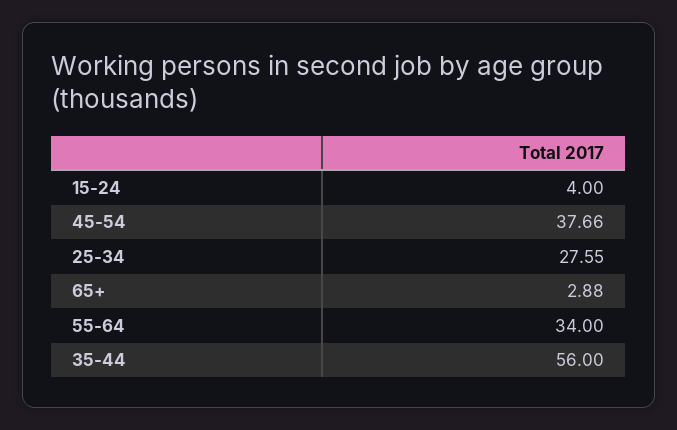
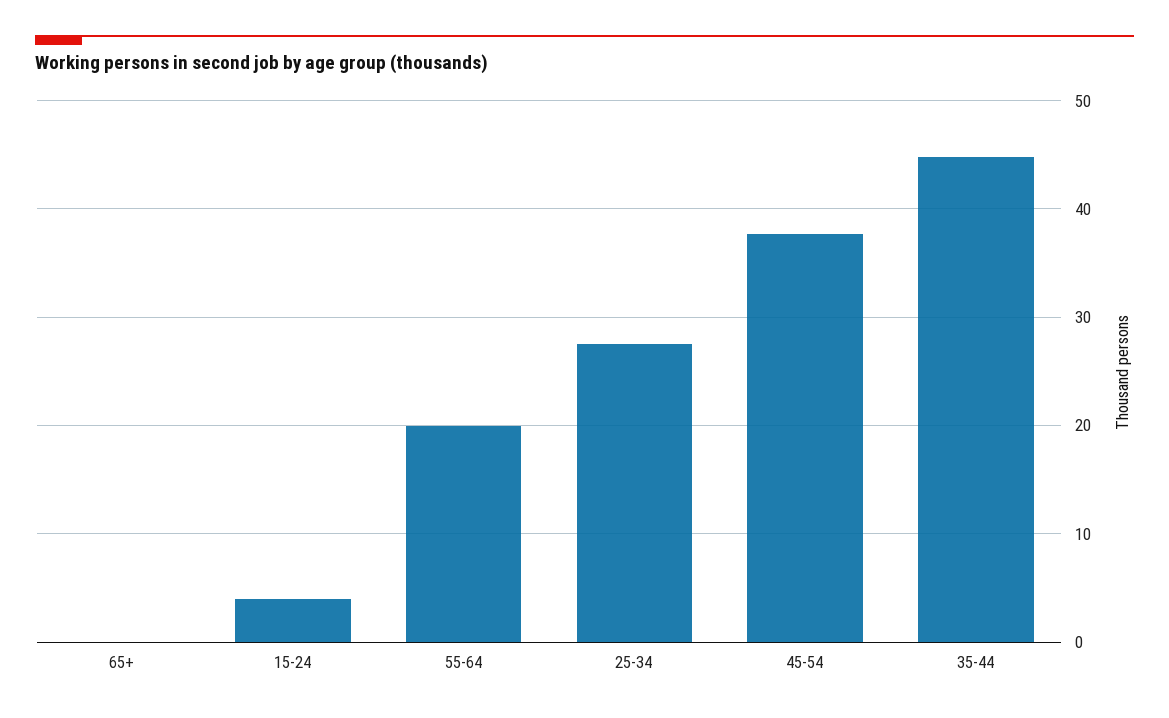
  {
    "15-24": 4,
    "45-54": 37.66,
    "25-34": 27.55,
-   "65+": 2.88,
+   "65+": 0,
-   "55-64": 34,
+   "55-64": 20,
-   "35-44": 56
+   "35-44": 45
  }

